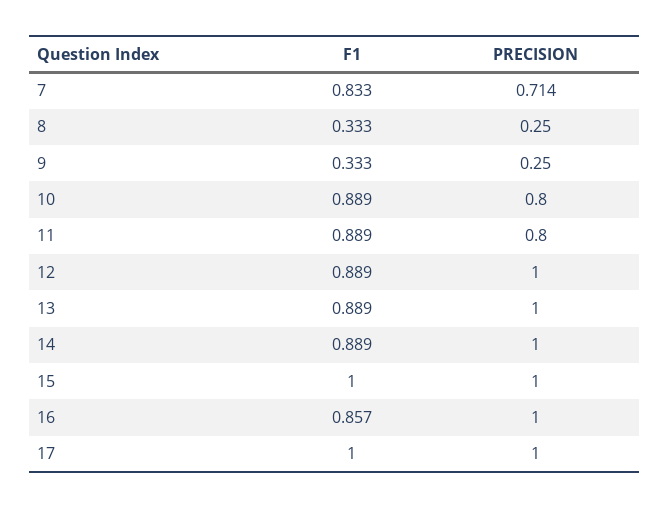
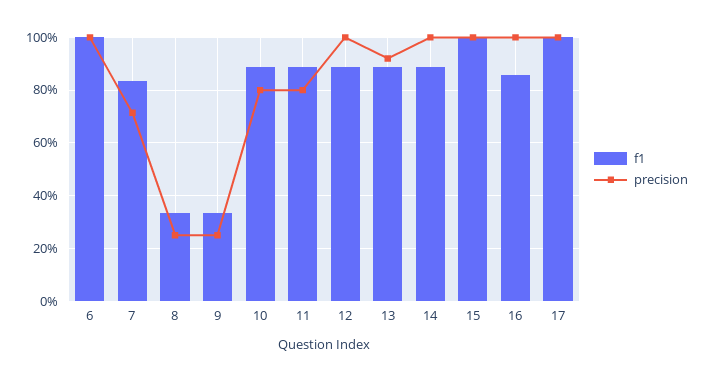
  {
    "F1": {
      "7": 0.833,
      "8": 0.333,
      "9": 0.333,
      "10": 0.889,
      "11": 0.889,
      "12": 0.889,
      "13": 0.889,
      "14": 0.889,
      "15": 1,
      "16": 0.857,
-     "17": 1
+     "17": 1,
+     "6": 1
    },
    "PRECISION": {
      "7": 0.714,
      "8": 0.25,
      "9": 0.25,
      "10": 0.8,
      "11": 0.8,
      "12": 1,
-     "13": 1,
+     "13": 0.925,
      "14": 1,
      "15": 1,
      "16": 1,
-     "17": 1
+     "17": 1,
+     "6": 1
    }
  }

